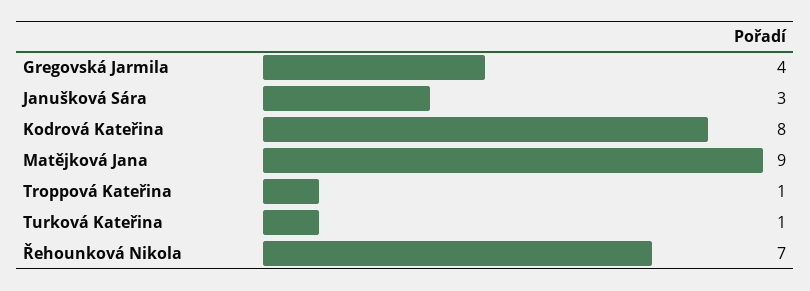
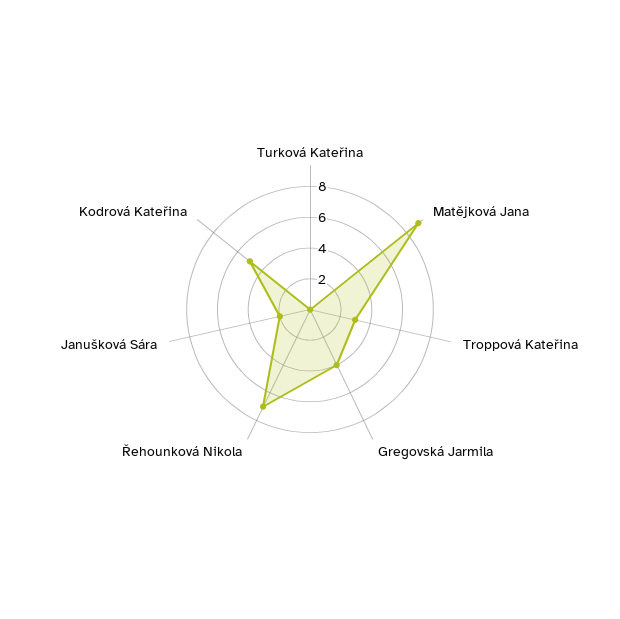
  {
    "Gregovská Jarmila": 4,
-   "Janušková Sára": 3,
+   "Janušková Sára": 2,
-   "Kodrová Kateřina": 8,
+   "Kodrová Kateřina": 5,
    "Matějková Jana": 9,
-   "Troppová Kateřina": 1,
+   "Troppová Kateřina": 3,
-   "Turková Kateřina": 1,
+   "Turková Kateřina": 0,
    "Řehounková Nikola": 7
  }

